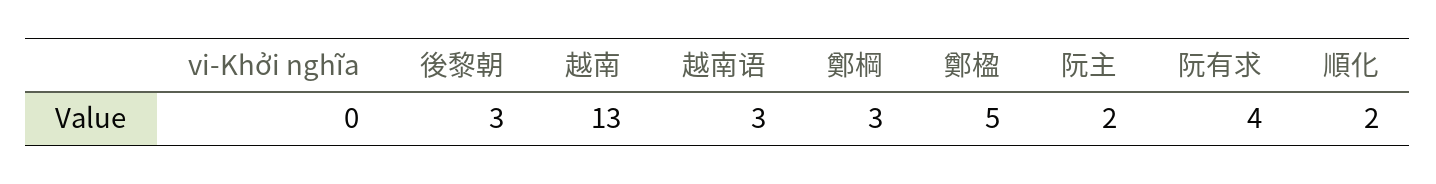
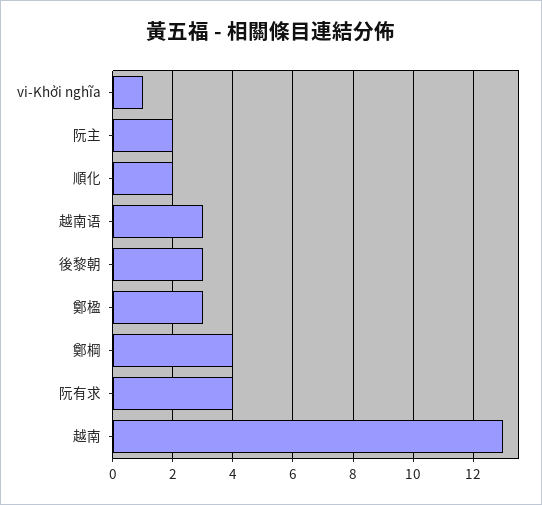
  {
-   "vi-Khởi nghĩa": 0,
+   "vi-Khởi nghĩa": 1,
    "後黎朝": 3,
    "越南": 13,
    "越南语": 3,
-   "鄭棡": 3,
+   "鄭棡": 4,
-   "鄭楹": 5,
+   "鄭楹": 3,
    "阮主": 2,
    "阮有求": 4,
    "順化": 2
  }

